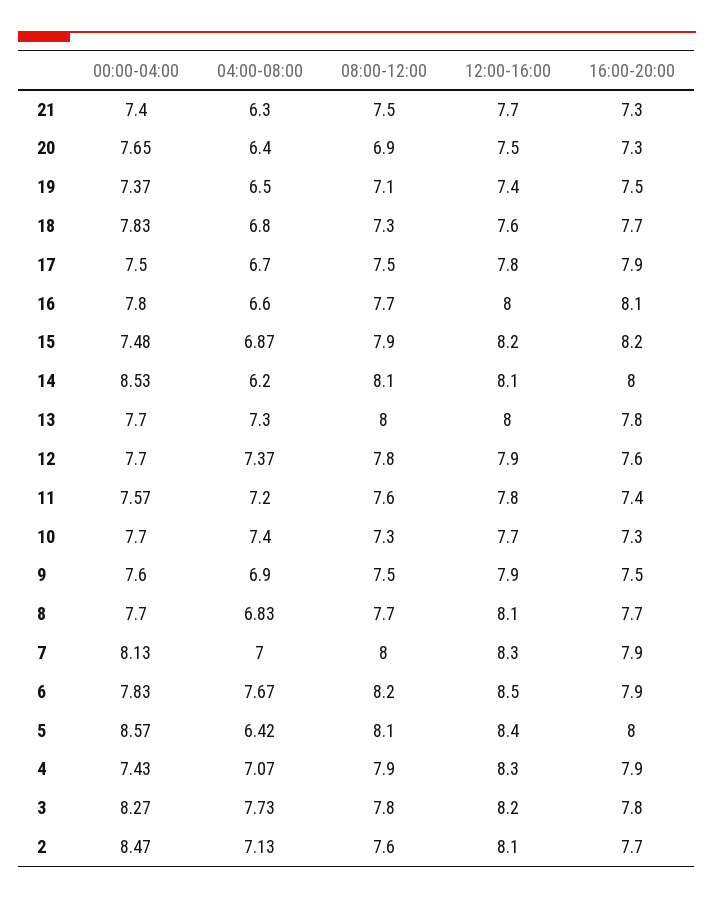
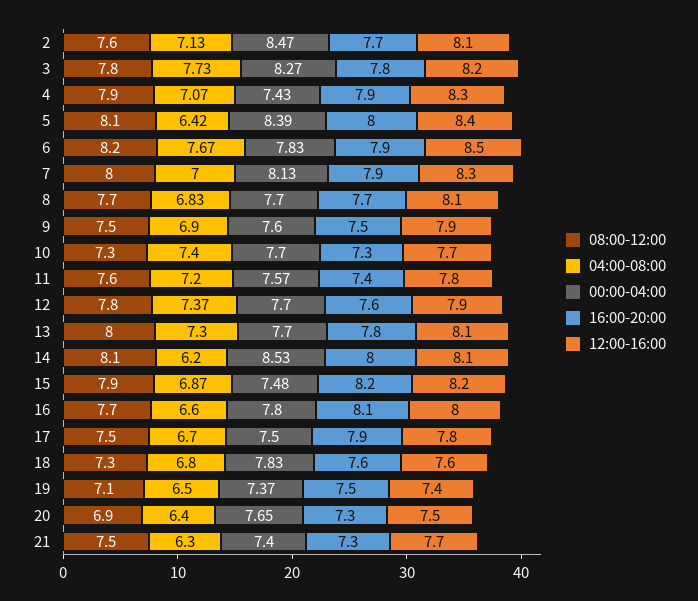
  {
    "00:00-04:00": {
      "21": 7.4,
      "20": 7.65,
      "19": 7.37,
      "18": 7.83,
      "17": 7.5,
      "16": 7.8,
      "15": 7.48,
      "14": 8.53,
      "13": 7.7,
      "12": 7.7,
      "11": 7.57,
      "10": 7.7,
      "9": 7.6,
      "8": 7.7,
      "7": 8.13,
      "6": 7.83,
-     "5": 8.57,
+     "5": 8.39,
      "4": 7.43,
      "3": 8.27,
      "2": 8.47
    },
    "04:00-08:00": {
      "21": 6.3,
      "20": 6.4,
      "19": 6.5,
      "18": 6.8,
      "17": 6.7,
      "16": 6.6,
      "15": 6.87,
      "14": 6.2,
      "13": 7.3,
      "12": 7.37,
      "11": 7.2,
      "10": 7.4,
      "9": 6.9,
      "8": 6.83,
      "7": 7,
      "6": 7.67,
      "5": 6.42,
      "4": 7.07,
      "3": 7.73,
      "2": 7.13
    },
    "08:00-12:00": {
      "21": 7.5,
      "20": 6.9,
      "19": 7.1,
      "18": 7.3,
      "17": 7.5,
      "16": 7.7,
      "15": 7.9,
      "14": 8.1,
      "13": 8,
      "12": 7.8,
      "11": 7.6,
      "10": 7.3,
      "9": 7.5,
      "8": 7.7,
      "7": 8,
      "6": 8.2,
      "5": 8.1,
      "4": 7.9,
      "3": 7.8,
      "2": 7.6
    },
    "12:00-16:00": {
      "21": 7.7,
      "20": 7.5,
      "19": 7.4,
      "18": 7.6,
      "17": 7.8,
      "16": 8,
      "15": 8.2,
      "14": 8.1,
-     "13": 8,
+     "13": 8.1,
      "12": 7.9,
      "11": 7.8,
      "10": 7.7,
      "9": 7.9,
      "8": 8.1,
      "7": 8.3,
      "6": 8.5,
      "5": 8.4,
      "4": 8.3,
      "3": 8.2,
      "2": 8.1
    },
    "16:00-20:00": {
      "21": 7.3,
      "20": 7.3,
      "19": 7.5,
-     "18": 7.7,
+     "18": 7.6,
      "17": 7.9,
      "16": 8.1,
      "15": 8.2,
      "14": 8,
      "13": 7.8,
      "12": 7.6,
      "11": 7.4,
      "10": 7.3,
      "9": 7.5,
      "8": 7.7,
      "7": 7.9,
      "6": 7.9,
      "5": 8,
      "4": 7.9,
      "3": 7.8,
      "2": 7.7
    }
  }

